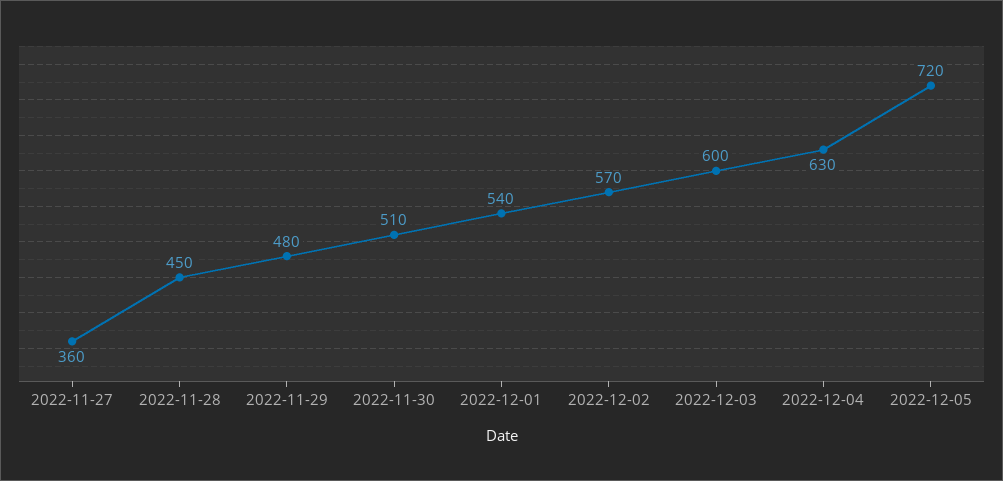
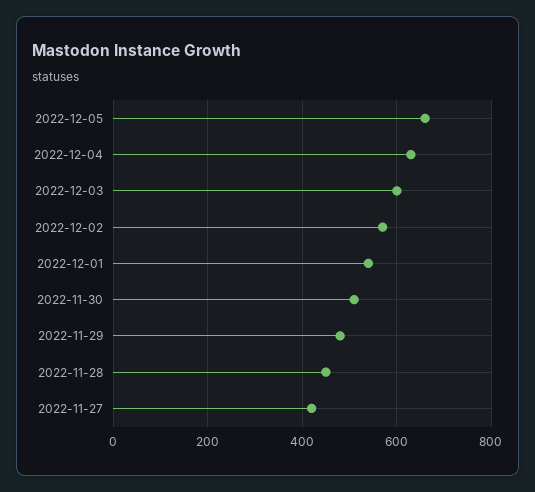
  {
-   "2022-11-27": 360,
+   "2022-11-27": 420,
    "2022-11-28": 450,
    "2022-11-29": 480,
    "2022-11-30": 510,
    "2022-12-01": 540,
    "2022-12-02": 570,
    "2022-12-03": 600,
    "2022-12-04": 630,
-   "2022-12-05": 720
+   "2022-12-05": 660
  }

